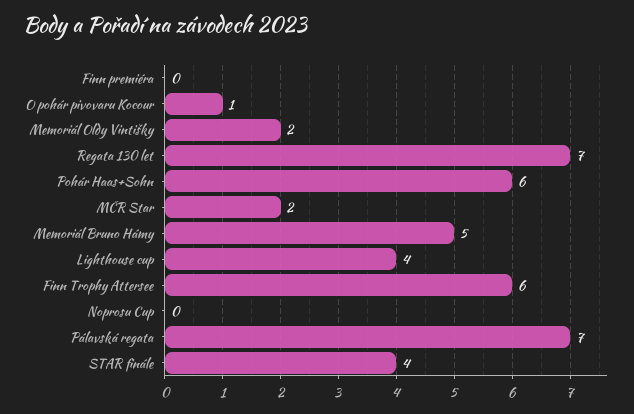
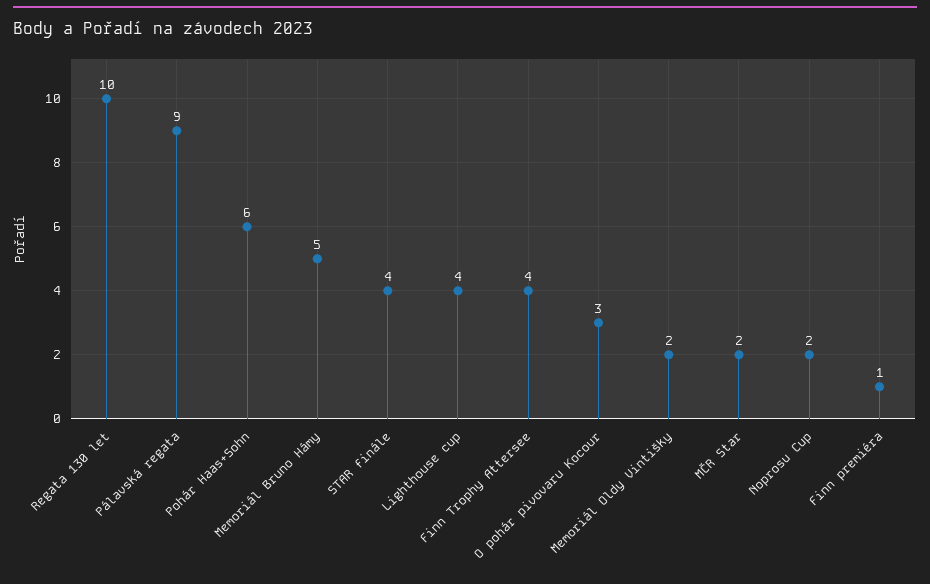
  {
-   "Finn premiéra": 0,
+   "Finn premiéra": 1,
-   "O pohár pivovaru Kocour": 1,
+   "O pohár pivovaru Kocour": 3,
    "Memoriál Oldy Vintišky": 2,
-   "Regata 130 let": 7,
+   "Regata 130 let": 10,
    "Pohár Haas+Sohn": 6,
    "MČR Star": 2,
    "Memoriál Bruno Hámy": 5,
    "Lighthouse cup": 4,
-   "Finn Trophy Attersee": 6,
+   "Finn Trophy Attersee": 4,
-   "Noprosu Cup": 0,
+   "Noprosu Cup": 2,
-   "Pálavská regata": 7,
+   "Pálavská regata": 9,
    "STAR finále": 4
  }

